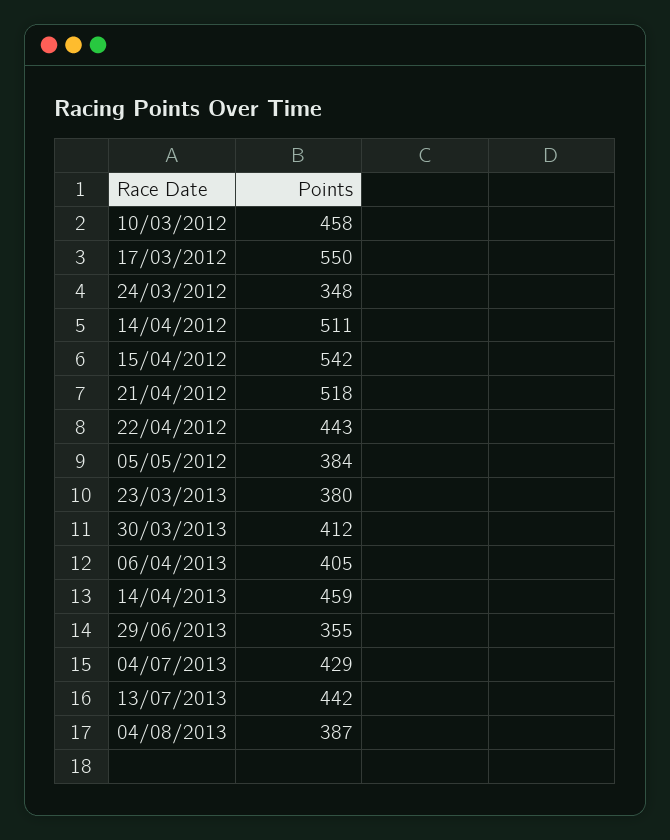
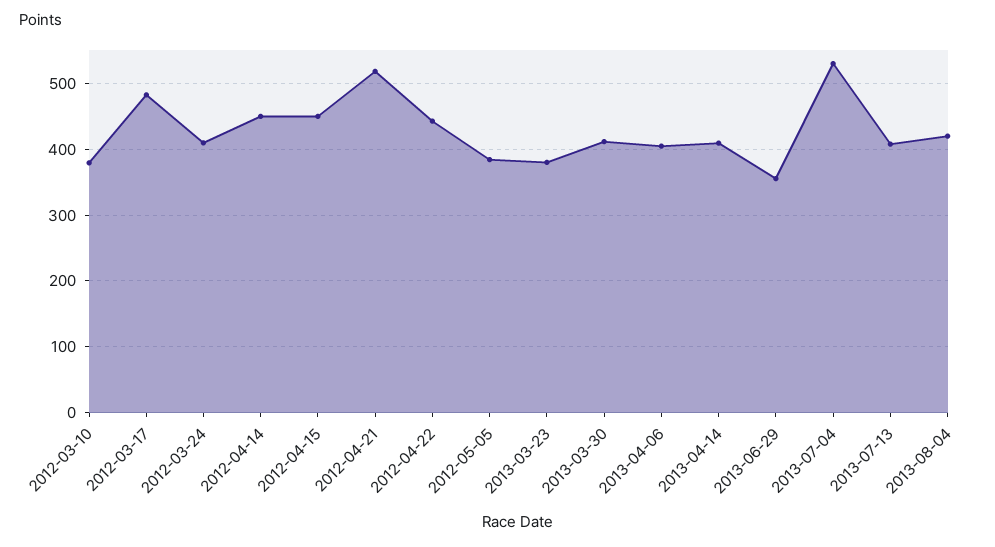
  {
-   "10/03/2012": 458,
+   "10/03/2012": 380,
-   "17/03/2012": 550,
+   "17/03/2012": 480,
-   "24/03/2012": 348,
+   "24/03/2012": 410,
-   "14/04/2012": 511,
+   "14/04/2012": 450,
-   "15/04/2012": 542,
+   "15/04/2012": 450,
    "21/04/2012": 518,
    "22/04/2012": 443,
    "05/05/2012": 384,
    "23/03/2013": 380,
    "30/03/2013": 412,
    "06/04/2013": 405,
-   "14/04/2013": 459,
+   "14/04/2013": 410,
    "29/06/2013": 355,
-   "04/07/2013": 429,
+   "04/07/2013": 530,
-   "13/07/2013": 442,
+   "13/07/2013": 410,
-   "04/08/2013": 387
+   "04/08/2013": 420
  }

